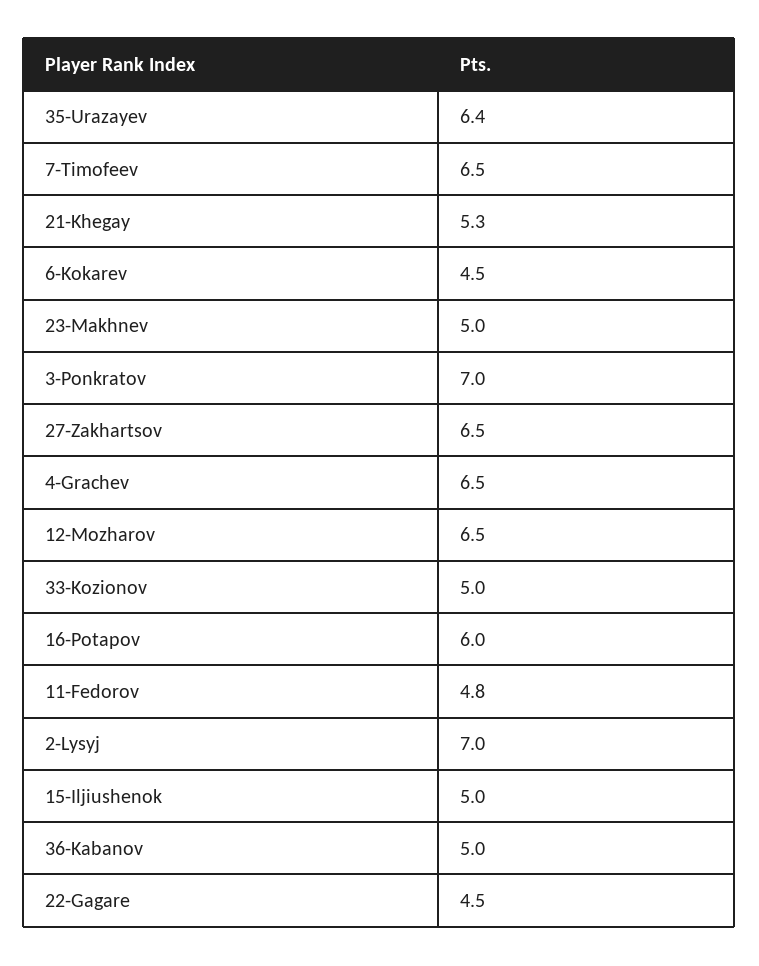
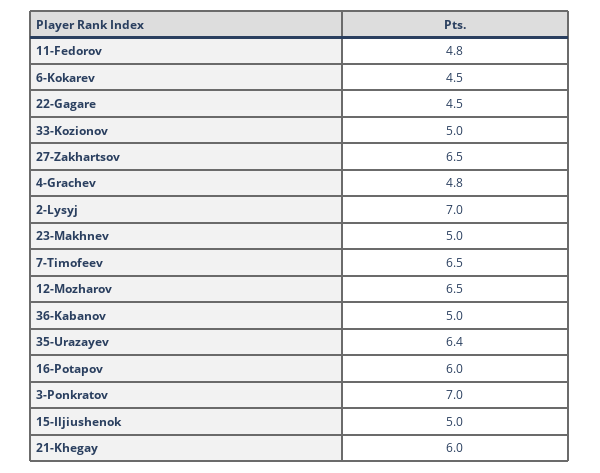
  {
    "35-Urazayev": 6.4,
    "7-Timofeev": 6.5,
-   "21-Khegay": 5.3,
+   "21-Khegay": 6,
    "6-Kokarev": 4.5,
    "23-Makhnev": 5,
    "3-Ponkratov": 7,
    "27-Zakhartsov": 6.5,
-   "4-Grachev": 6.5,
+   "4-Grachev": 4.8,
    "12-Mozharov": 6.5,
    "33-Kozionov": 5,
    "16-Potapov": 6,
    "11-Fedorov": 4.8,
    "2-Lysyj": 7,
    "15-Iljiushenok": 5,
    "36-Kabanov": 5,
    "22-Gagare": 4.5
  }

